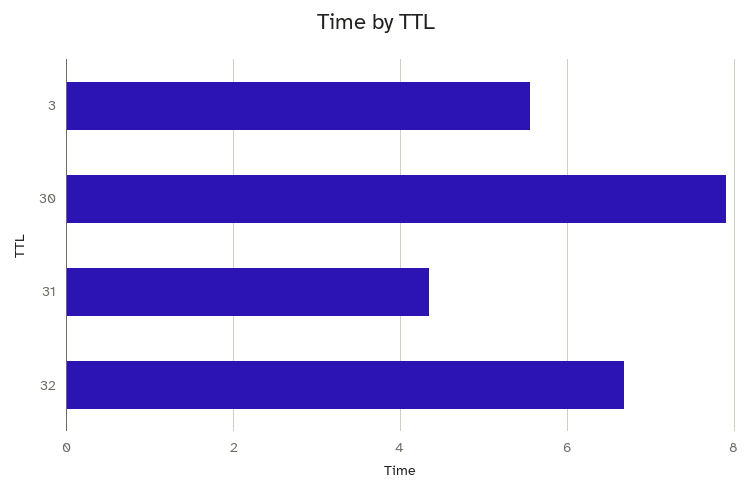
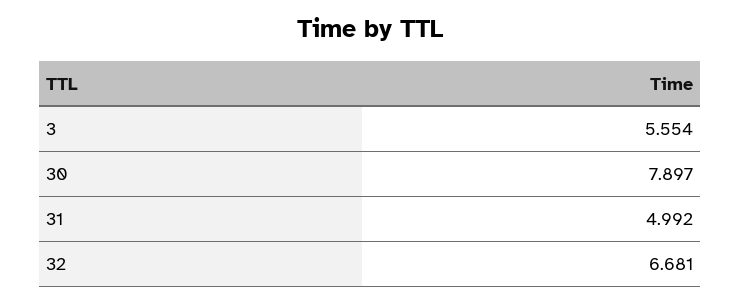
  {
    "3": 5.554,
    "30": 7.897,
-   "31": 4.4,
+   "31": 4.992,
    "32": 6.681
  }

